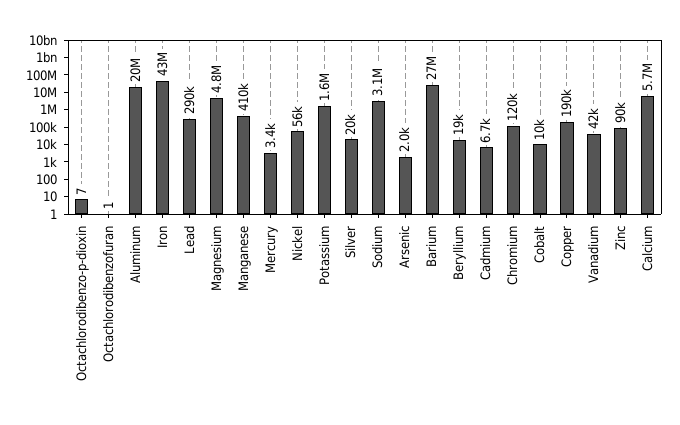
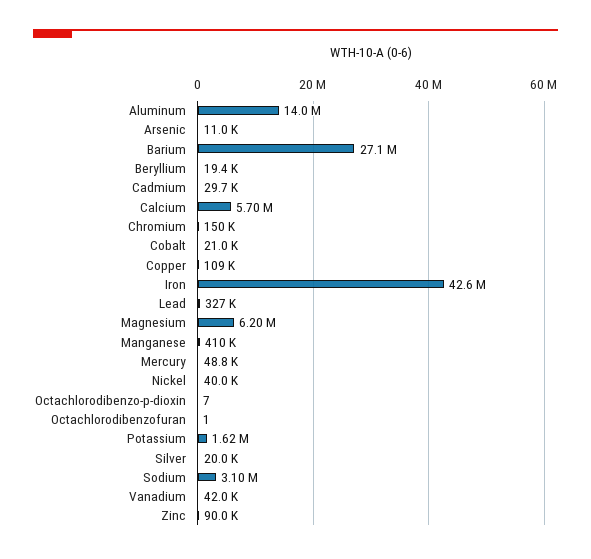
  {
    "Octachlorodibenzo-p-dioxin": 7,
    "Octachlorodibenzofuran": 1,
-   "Aluminum": 20000000,
+   "Aluminum": 14000000,
    "Iron": 42600000,
-   "Lead": 290000,
+   "Lead": 327000,
-   "Magnesium": 4800000,
+   "Magnesium": 6200000,
    "Manganese": 410000,
-   "Mercury": 3400,
+   "Mercury": 48800,
-   "Nickel": 56000,
+   "Nickel": 40000,
    "Potassium": 1620000,
    "Silver": 20000,
    "Sodium": 3100000,
-   "Arsenic": 2000,
+   "Arsenic": 11000,
    "Barium": 27100000,
    "Beryllium": 19400,
-   "Cadmium": 6700,
+   "Cadmium": 29700,
-   "Chromium": 120000,
+   "Chromium": 150000,
-   "Cobalt": 10000,
+   "Cobalt": 21000,
-   "Copper": 190000,
+   "Copper": 109000,
    "Vanadium": 42000,
    "Zinc": 90000,
    "Calcium": 5700000
  }

